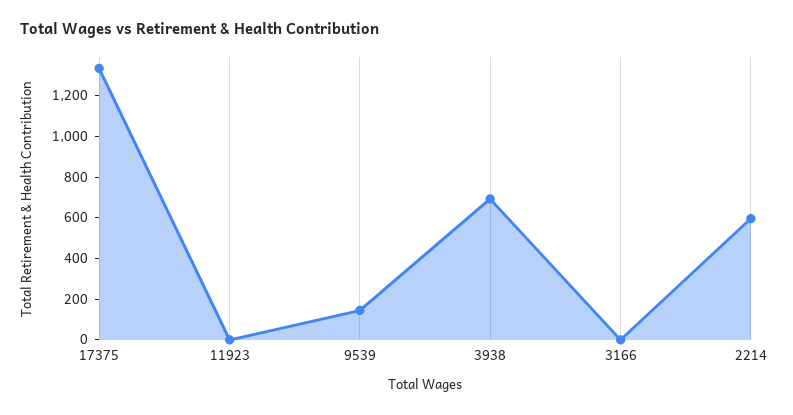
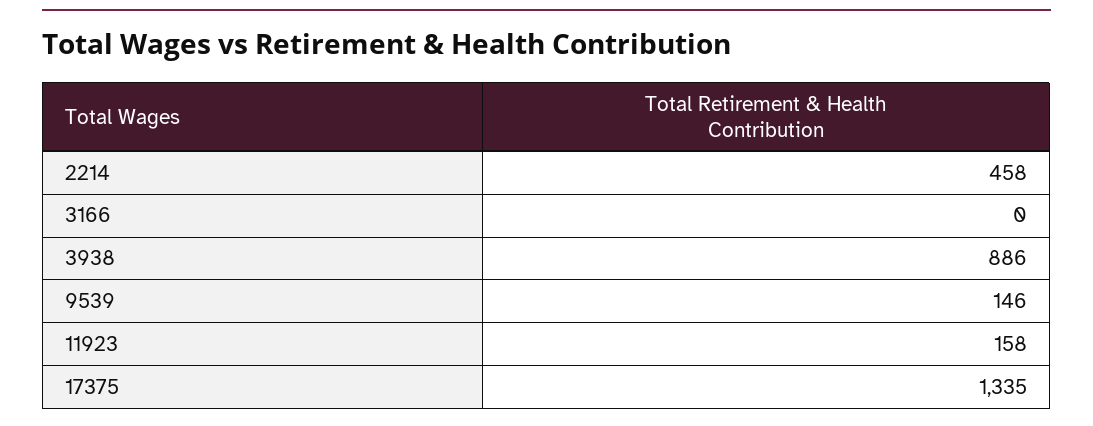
  {
    "17375": 1335,
-   "11923": 0,
+   "11923": 158,
    "9539": 146,
-   "3938": 700,
+   "3938": 886,
    "3166": 0,
-   "2214": 600
+   "2214": 458
  }

